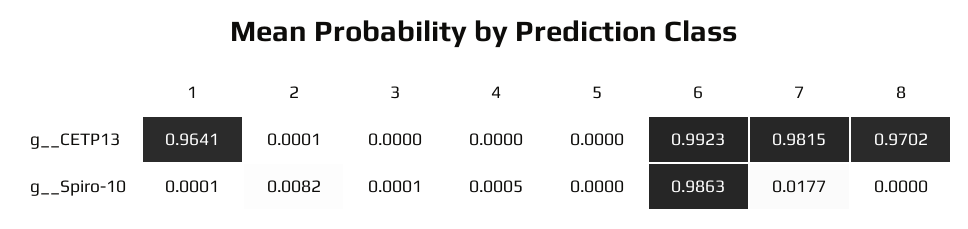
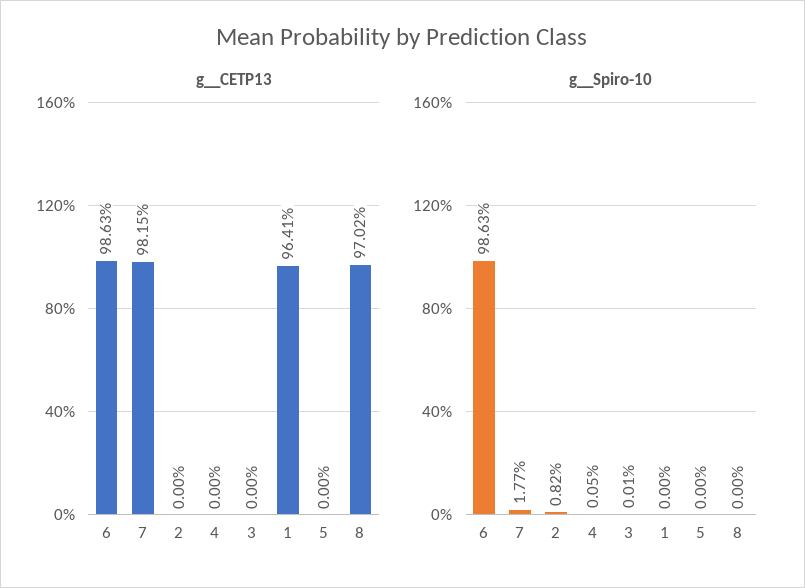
  {
    "g__CETP13": {
      "1": 0.9641,
-     "2": 0.0001,
+     "2": 0,
      "3": 0,
      "4": 0,
      "5": 0,
-     "6": 0.9923,
+     "6": 0.9863,
      "7": 0.9815,
      "8": 0.9702
    },
    "g__Spiro-10": {
-     "1": 0.0001,
+     "1": 0,
      "2": 0.0082,
      "3": 0.0001,
      "4": 0.0005,
      "5": 0,
      "6": 0.9863,
      "7": 0.0177,
      "8": 0
    }
  }

